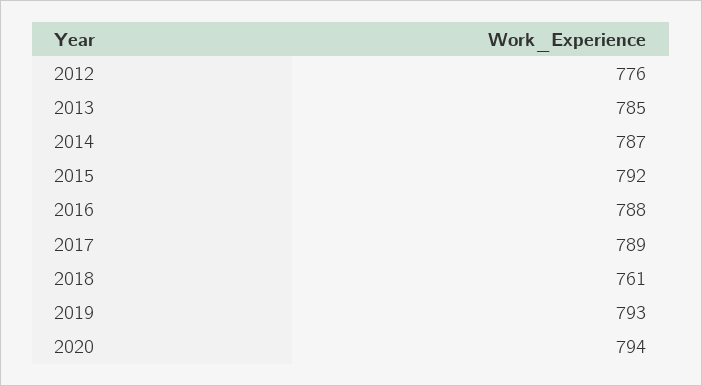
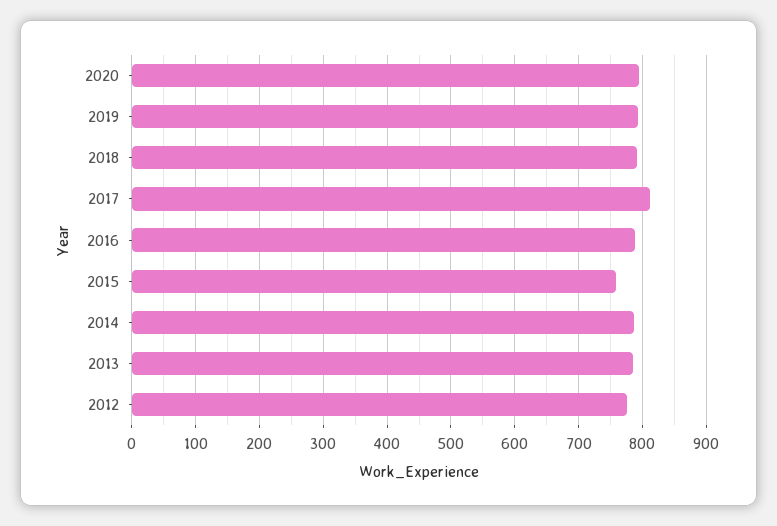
  {
    "2012": 776,
    "2013": 785,
    "2014": 787,
-   "2015": 792,
+   "2015": 760,
    "2016": 788,
-   "2017": 789,
+   "2017": 810,
-   "2018": 761,
+   "2018": 790,
    "2019": 793,
    "2020": 794
  }

